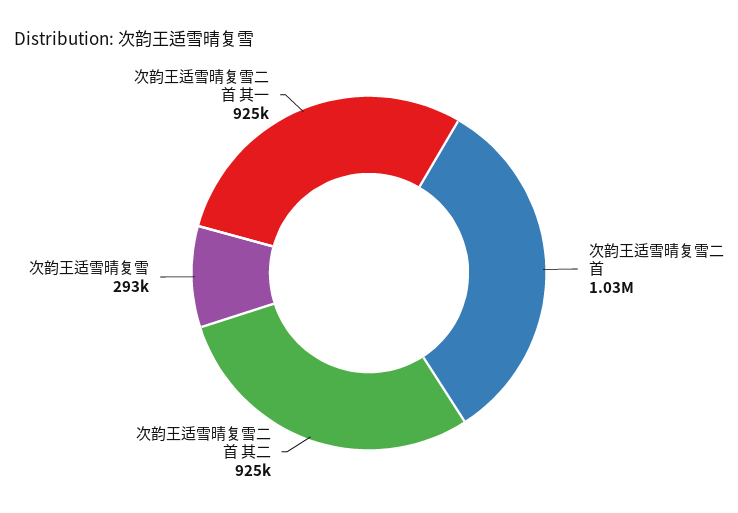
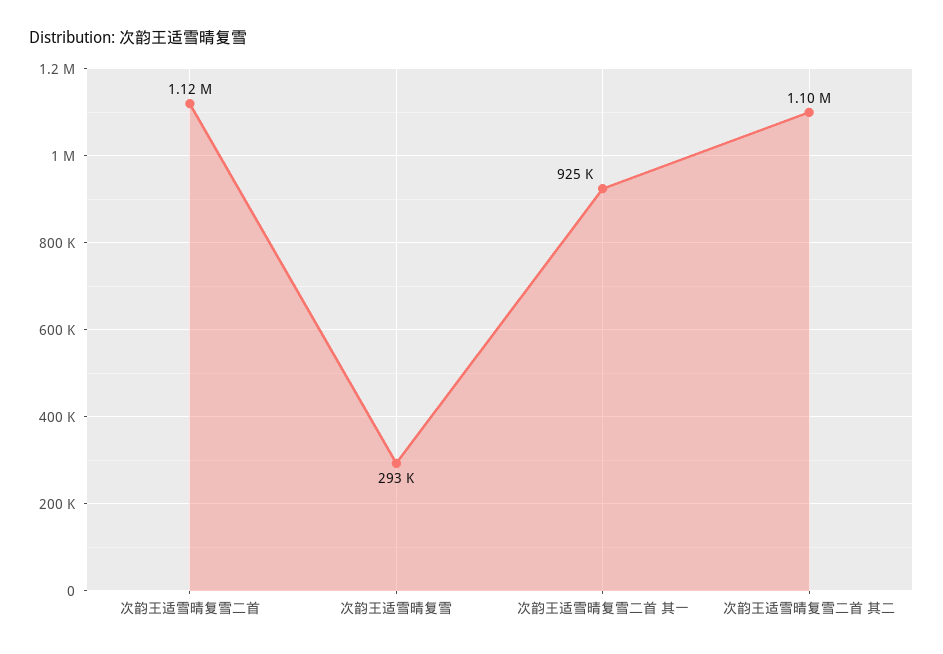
  {
-   "次韵王适雪晴复雪二首": 1030000,
+   "次韵王适雪晴复雪二首": 1120000,
-   "次韵王适雪晴复雪二首 其二": 925000,
+   "次韵王适雪晴复雪二首 其二": 1100000,
    "次韵王适雪晴复雪": 293000,
    "次韵王适雪晴复雪二首 其一": 925000
  }

